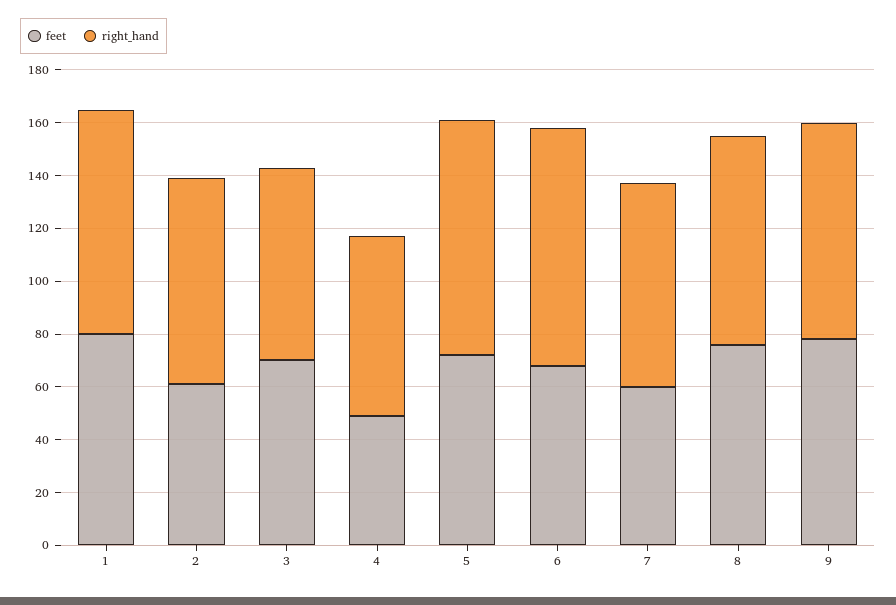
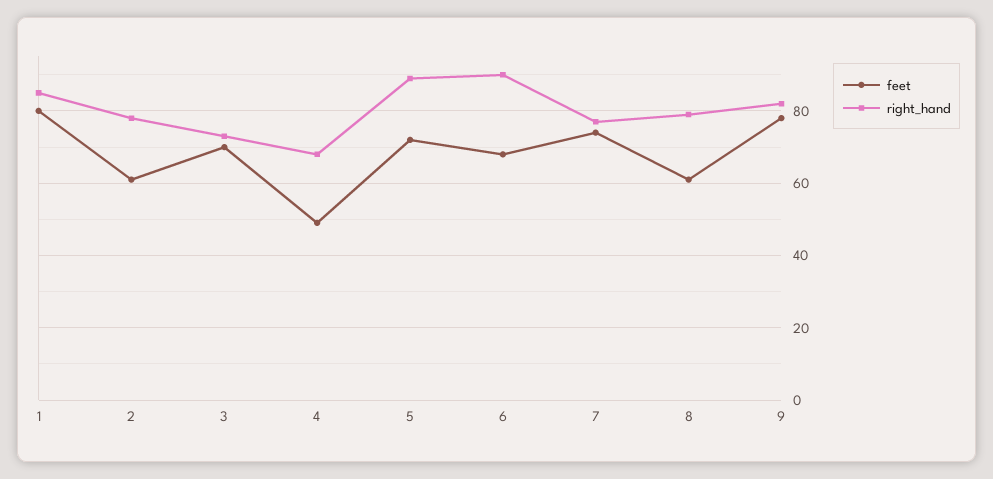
  {
    "feet": {
      "1": 80,
      "2": 60,
      "3": 70,
      "4": 50,
      "5": 70,
      "6": 70,
-     "7": 60,
+     "7": 75,
-     "8": 75,
+     "8": 60,
      "9": 80
    },
    "right_hand": {
      "1": 85,
      "2": 80,
      "3": 75,
      "4": 70,
      "5": 90,
      "6": 90,
      "7": 75,
      "8": 80,
      "9": 80
    }
  }

